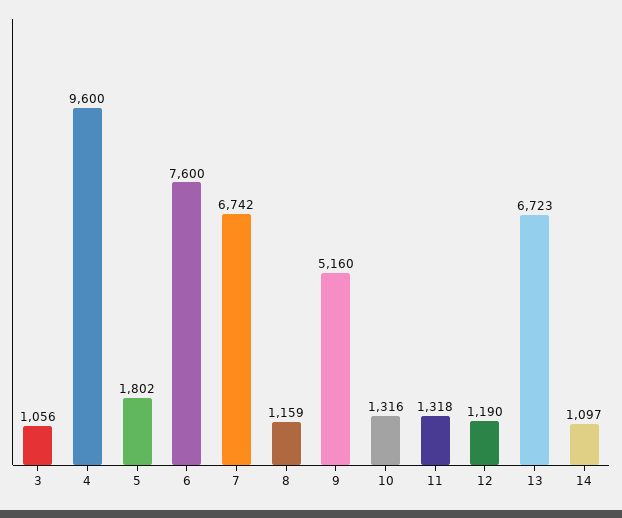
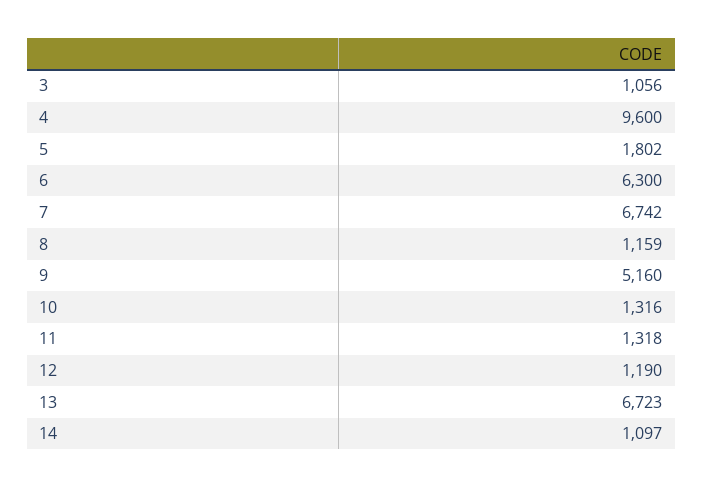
  {
    "3": 1056,
    "4": 9600,
    "5": 1802,
-   "6": 7600,
+   "6": 6300,
    "7": 6742,
    "8": 1159,
    "9": 5160,
    "10": 1316,
    "11": 1318,
    "12": 1190,
    "13": 6723,
    "14": 1097
  }

